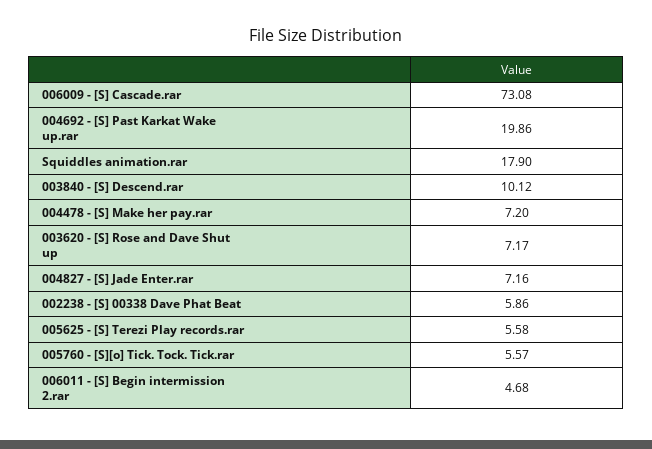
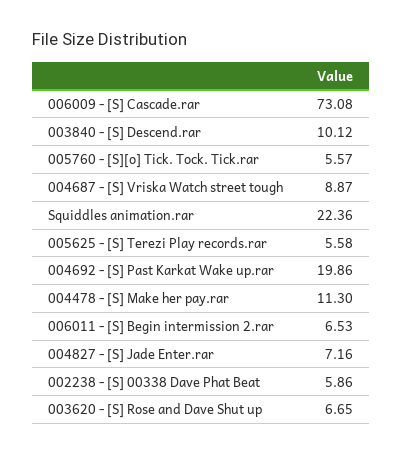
  {
    "006009 - [S] Cascade.rar": 73.08,
    "004692 - [S] Past Karkat Wake up.rar": 19.86,
-   "Squiddles animation.rar": 17.9,
+   "Squiddles animation.rar": 22.36,
    "003840 - [S] Descend.rar": 10.12,
-   "004478 - [S] Make her pay.rar": 7.2,
+   "004478 - [S] Make her pay.rar": 11.3,
-   "003620 - [S] Rose and Dave Shut up": 7.17,
+   "003620 - [S] Rose and Dave Shut up": 6.65,
    "004827 - [S] Jade Enter.rar": 7.16,
    "002238 - [S] 00338 Dave Phat Beat": 5.86,
    "005625 - [S] Terezi Play records.rar": 5.58,
    "005760 - [S][o] Tick. Tock. Tick.rar": 5.57,
-   "006011 - [S] Begin intermission 2.rar": 4.68
+   "006011 - [S] Begin intermission 2.rar": 6.53,
+   "004687 - [S] Vriska Watch street tough": 8.87
  }

